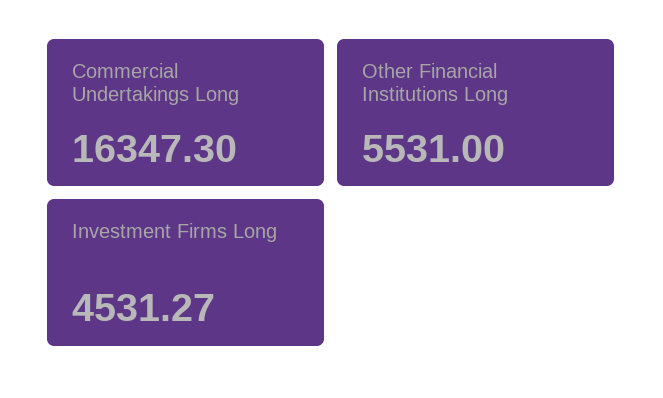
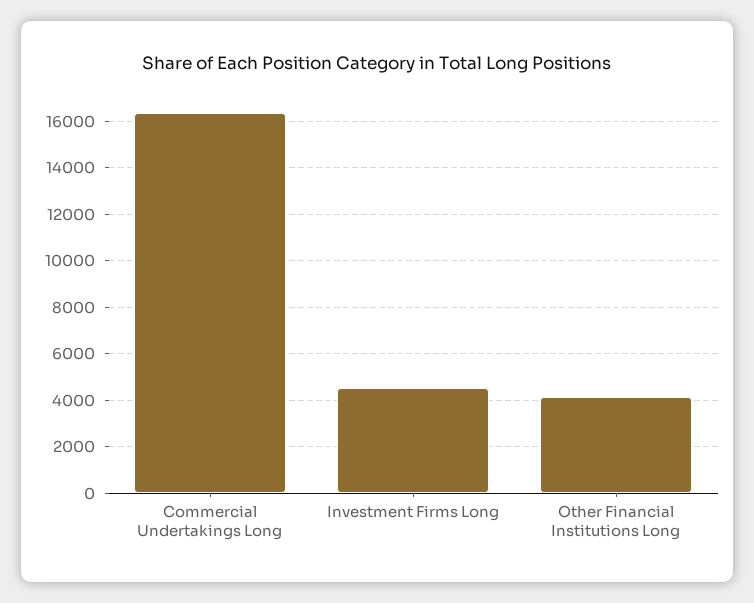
  {
    "Commercial Undertakings Long": 16347.3,
-   "Other Financial Institutions Long": 5531,
+   "Other Financial Institutions Long": 4000,
    "Investment Firms Long": 4531.27
  }

